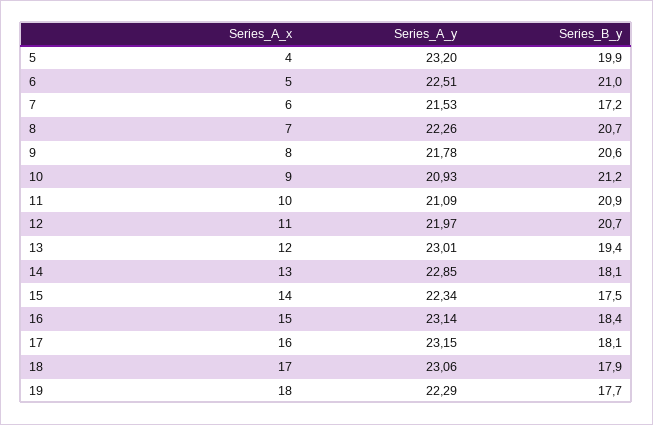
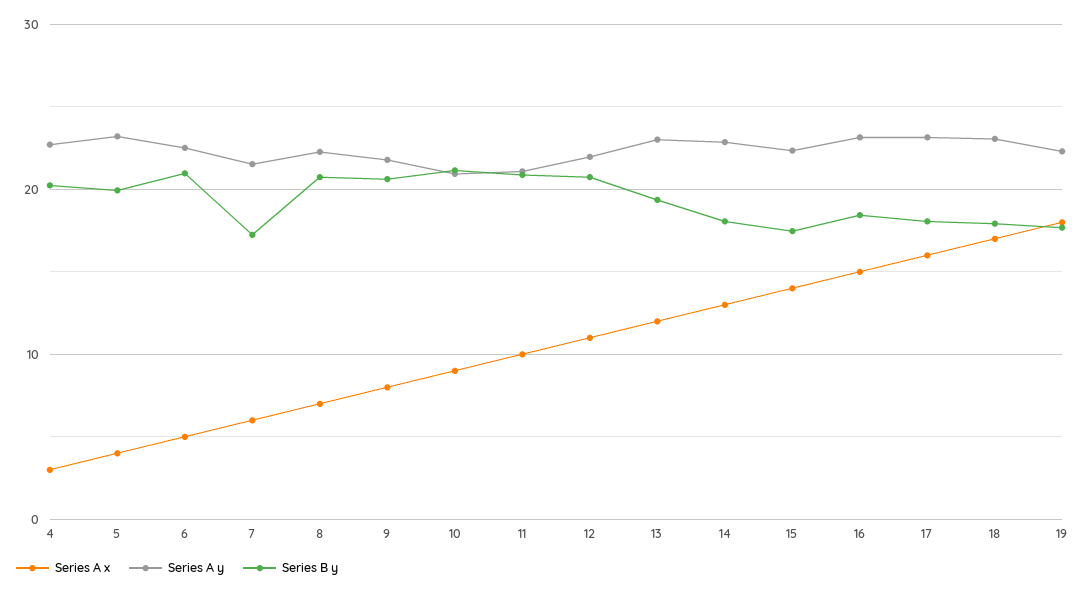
  {
    "Series_A_x": {
      "5": 4,
      "6": 5,
      "7": 6,
      "8": 7,
      "9": 8,
      "10": 9,
      "11": 10,
      "12": 11,
      "13": 12,
      "14": 13,
      "15": 14,
      "16": 15,
      "17": 16,
      "18": 17,
-     "19": 18
+     "19": 18,
+     "4": 3
    },
    "Series_A_y": {
      "5": 23.2,
      "6": 22.51,
      "7": 21.53,
      "8": 22.26,
      "9": 21.78,
      "10": 20.93,
      "11": 21.09,
      "12": 21.97,
      "13": 23.01,
      "14": 22.85,
      "15": 22.34,
      "16": 23.14,
      "17": 23.15,
      "18": 23.06,
-     "19": 22.29
+     "19": 22.29,
+     "4": 23
    },
    "Series_B_y": {
      "5": 19.9,
      "6": 21,
      "7": 17.2,
      "8": 20.7,
      "9": 20.6,
      "10": 21.2,
      "11": 20.9,
      "12": 20.7,
      "13": 19.4,
      "14": 18.1,
      "15": 17.5,
      "16": 18.4,
      "17": 18.1,
      "18": 17.9,
-     "19": 17.7
+     "19": 17.7,
+     "4": 20
    }
  }

